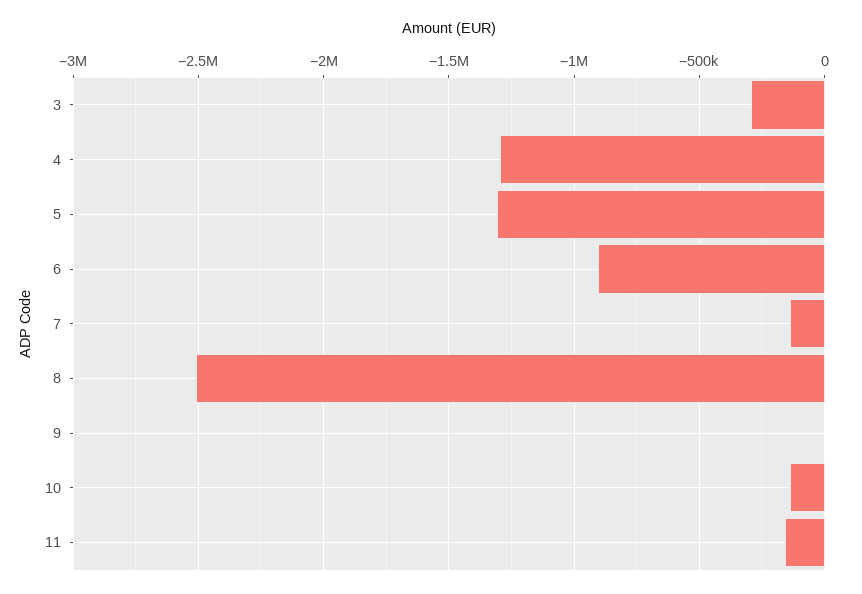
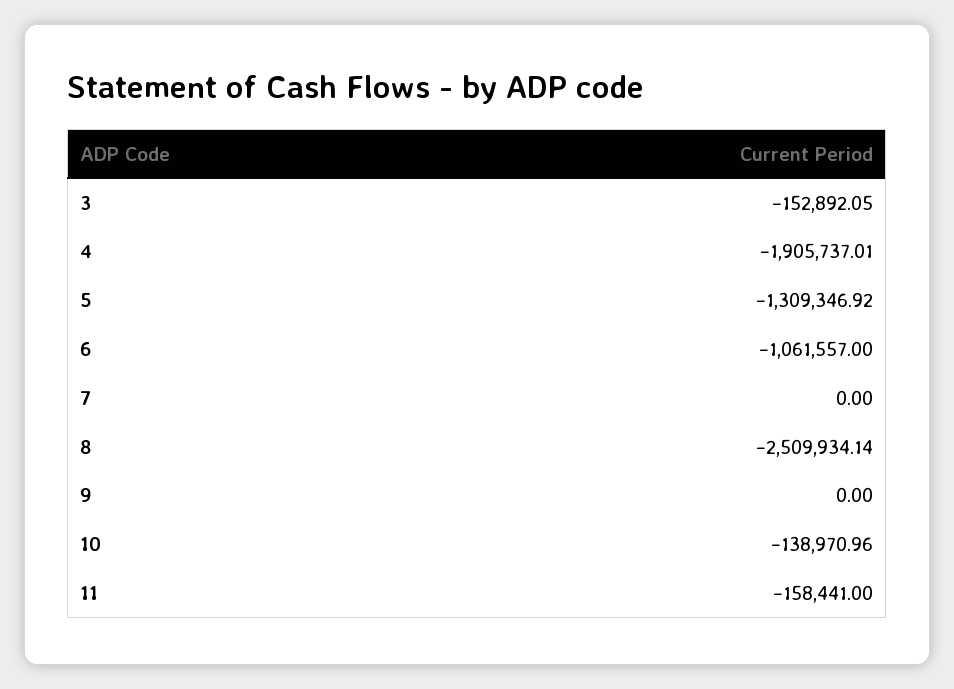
  {
-   "3": -300000,
+   "3": -152892.05,
-   "4": -1300000,
+   "4": -1905737.01,
    "5": -1309346.92,
-   "6": -900000,
+   "6": -1061557,
-   "7": -150000,
+   "7": 0,
    "8": -2509934.14,
    "9": 0,
    "10": -138970.96,
    "11": -158441
  }

